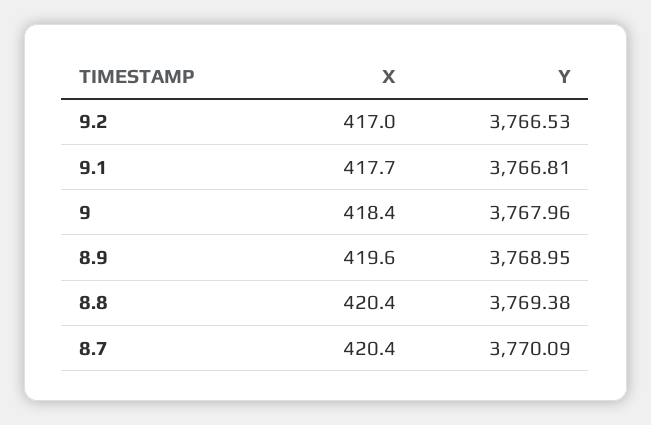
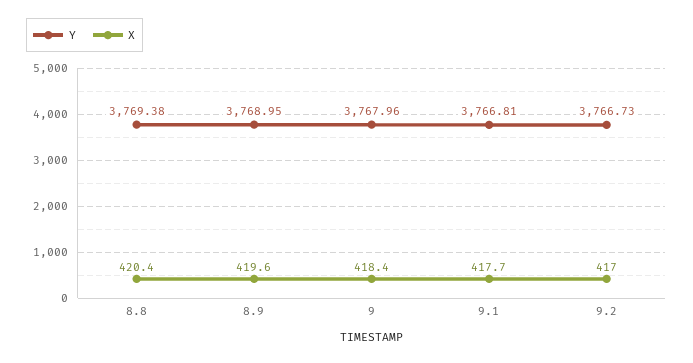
  {
    "X": {
      "9.2": 417,
      "9.1": 417.7,
      "9": 418.4,
      "8.9": 419.6,
-     "8.8": 420.4,
+     "8.8": 420.4
-     "8.7": 420.4
    },
    "Y": {
-     "9.2": 3766.53,
+     "9.2": 3766.73,
      "9.1": 3766.81,
      "9": 3767.96,
      "8.9": 3768.95,
-     "8.8": 3769.38,
+     "8.8": 3769.38
-     "8.7": 3770.09
    }
  }

